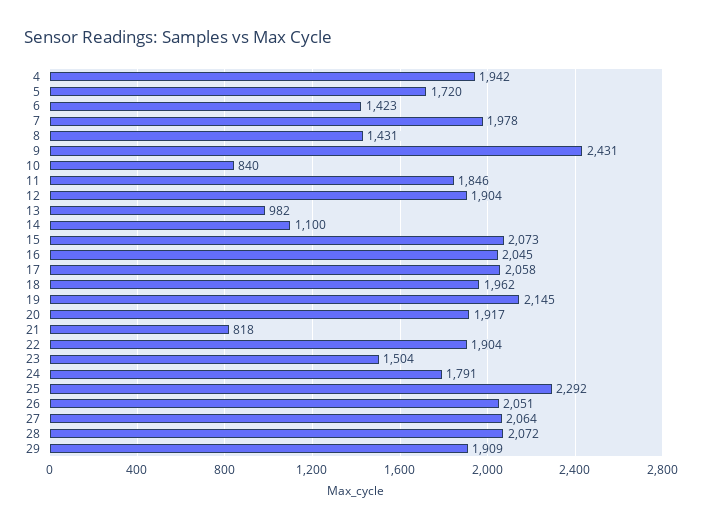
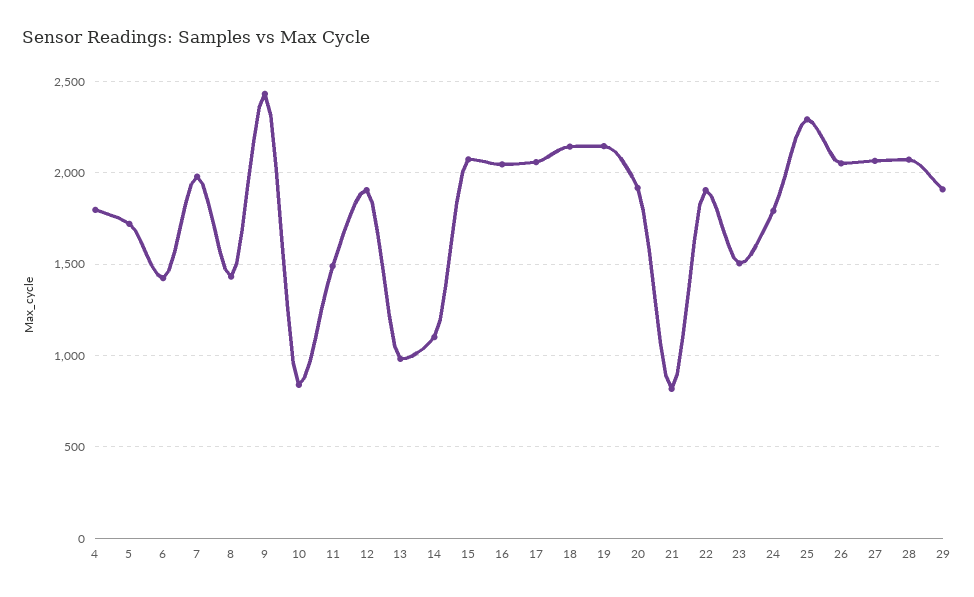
  {
-   "4": 1942,
+   "4": 1800,
    "5": 1720,
    "6": 1423,
    "7": 1978,
    "8": 1431,
    "9": 2431,
    "10": 840,
-   "11": 1846,
+   "11": 1500,
    "12": 1904,
    "13": 982,
    "14": 1100,
    "15": 2073,
    "16": 2045,
    "17": 2058,
-   "18": 1962,
+   "18": 2150,
    "19": 2145,
    "20": 1917,
    "21": 818,
    "22": 1904,
    "23": 1504,
    "24": 1791,
    "25": 2292,
    "26": 2051,
    "27": 2064,
    "28": 2072,
    "29": 1909
  }

